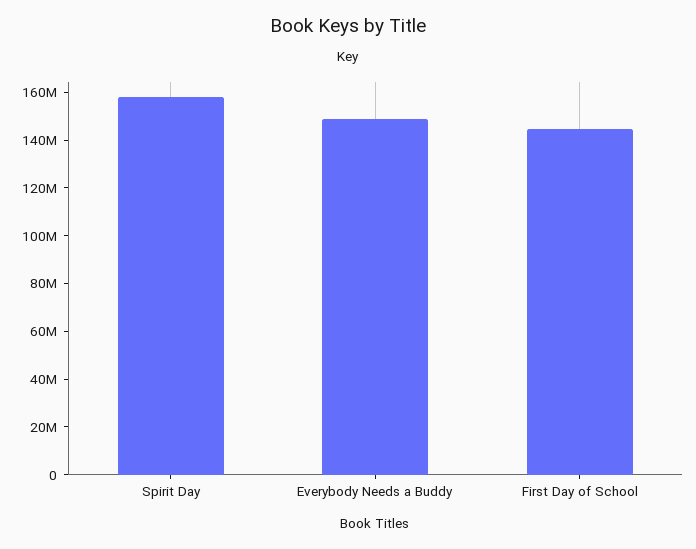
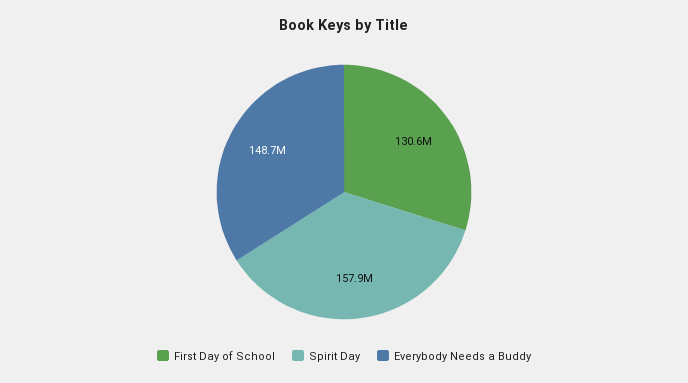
  {
    "Spirit Day": 157900000,
    "Everybody Needs a Buddy": 148700000,
-   "First Day of School": 145000000
+   "First Day of School": 130600000
  }

